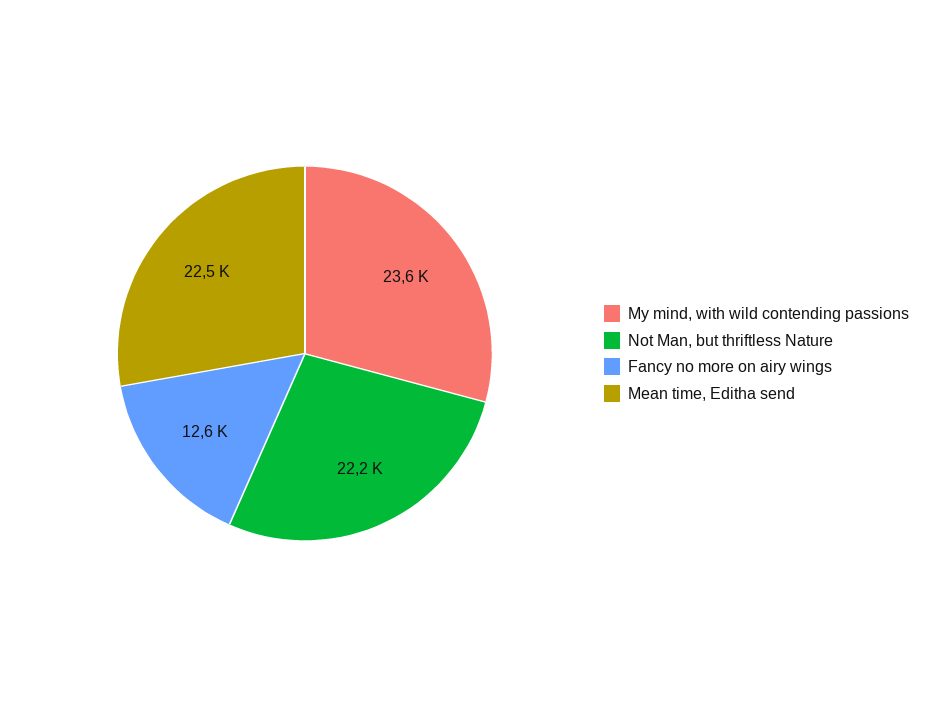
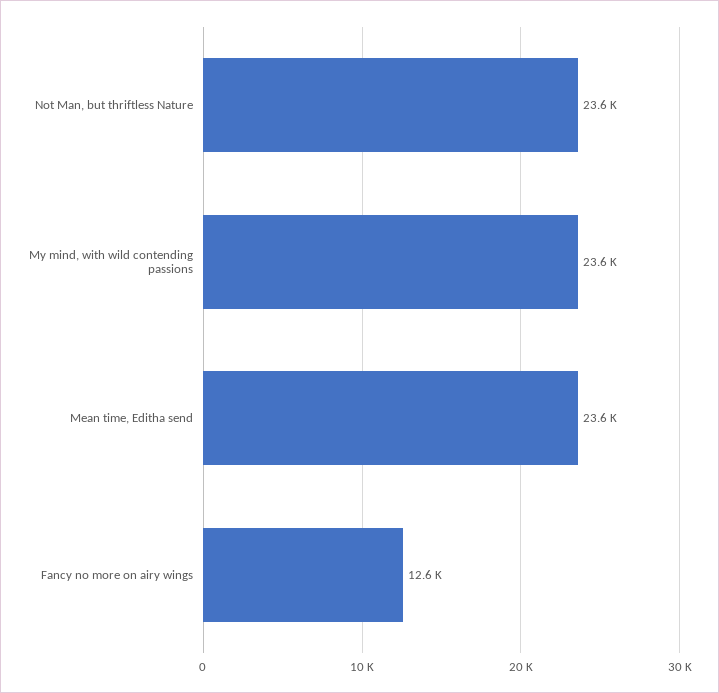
  {
    "My mind, with wild contending passions": 23600,
-   "Not Man, but thriftless Nature": 22200,
+   "Not Man, but thriftless Nature": 23600,
    "Fancy no more on airy wings": 12600,
-   "Mean time, Editha send": 22500
+   "Mean time, Editha send": 23600
  }

